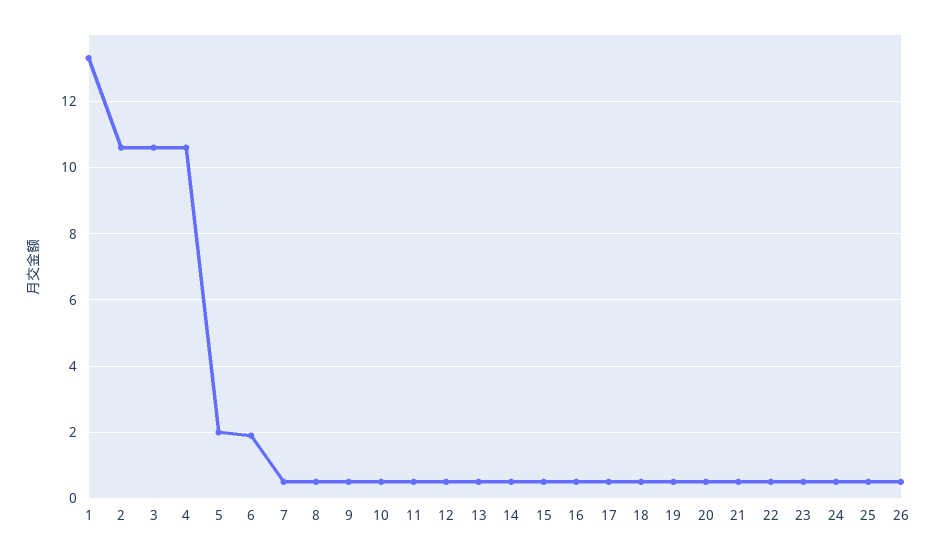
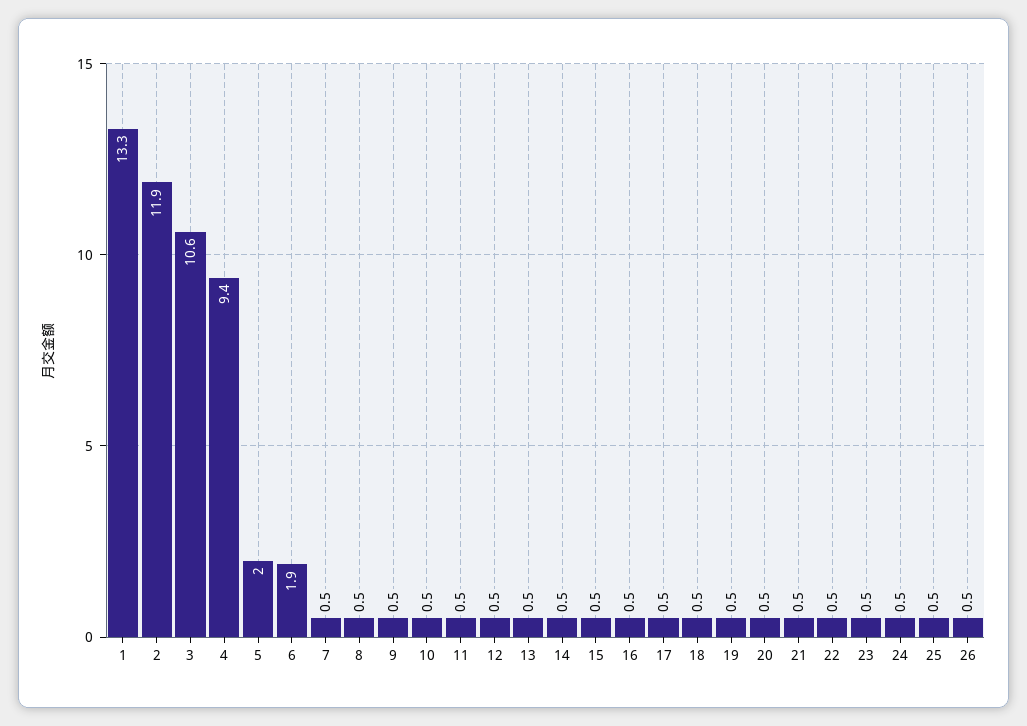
  {
    "1": 13.3,
-   "2": 10.5,
+   "2": 11.9,
    "3": 10.6,
-   "4": 10.5,
+   "4": 9.4,
    "5": 2,
    "6": 1.9,
    "7": 0.5,
    "8": 0.5,
    "9": 0.5,
    "10": 0.5,
    "11": 0.5,
    "12": 0.5,
    "13": 0.5,
    "14": 0.5,
    "15": 0.5,
    "16": 0.5,
    "17": 0.5,
    "18": 0.5,
    "19": 0.5,
    "20": 0.5,
    "21": 0.5,
    "22": 0.5,
    "23": 0.5,
    "24": 0.5,
    "25": 0.5,
    "26": 0.5
  }

